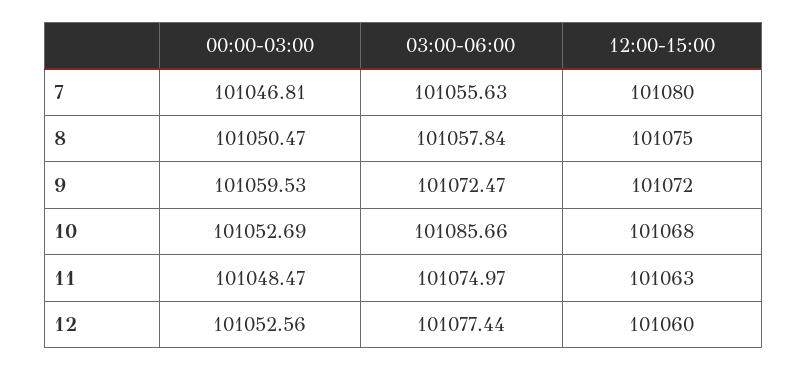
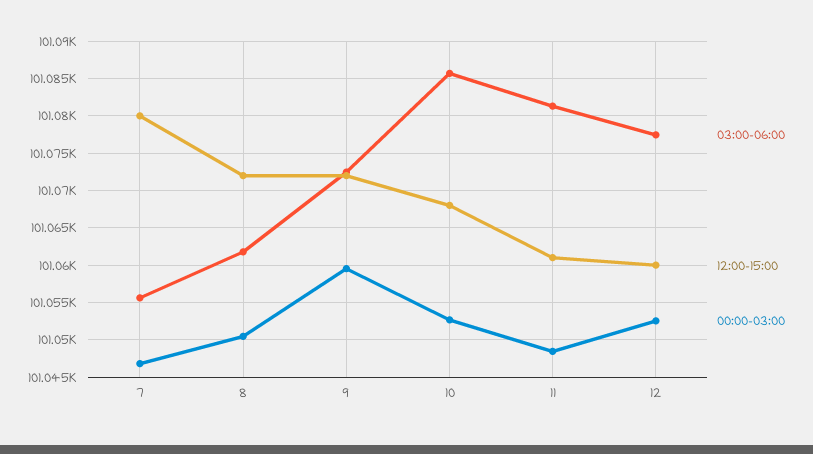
  {
    "00:00-03:00": {
      "7": 101046.81,
      "8": 101050.47,
      "9": 101059.53,
      "10": 101052.69,
      "11": 101048.47,
      "12": 101052.56
    },
    "03:00-06:00": {
      "7": 101055.63,
-     "8": 101057.84,
+     "8": 101062,
      "9": 101072.47,
      "10": 101085.66,
-     "11": 101074.97,
+     "11": 101081,
      "12": 101077.44
    },
    "12:00-15:00": {
      "7": 101080,
-     "8": 101075,
+     "8": 101072,
      "9": 101072,
      "10": 101068,
-     "11": 101063,
+     "11": 101061,
      "12": 101060
    }
  }

